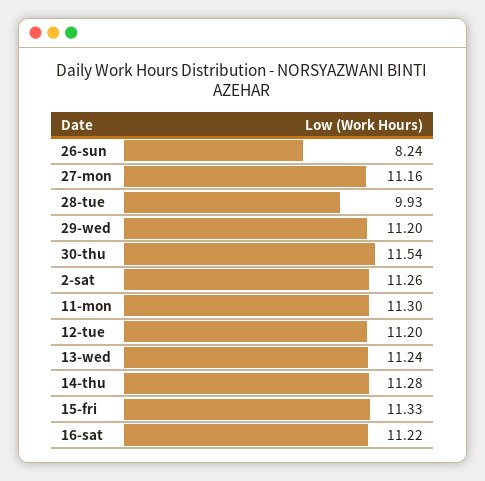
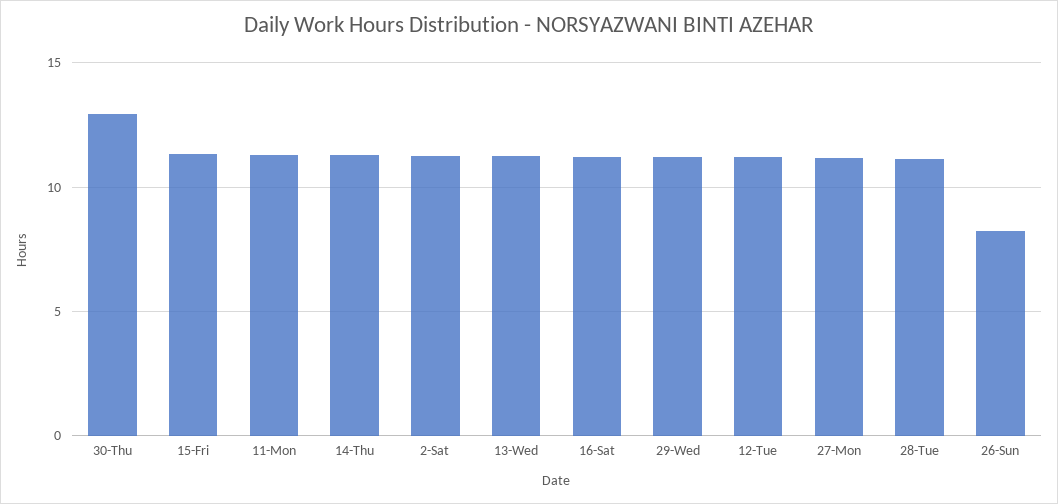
  {
    "26-sun": 8.24,
    "27-mon": 11.16,
-   "28-tue": 9.93,
+   "28-tue": 11,
    "29-wed": 11.2,
-   "30-thu": 11.54,
+   "30-thu": 13,
    "2-sat": 11.26,
    "11-mon": 11.3,
    "12-tue": 11.2,
    "13-wed": 11.24,
    "14-thu": 11.28,
    "15-fri": 11.33,
    "16-sat": 11.22
  }

